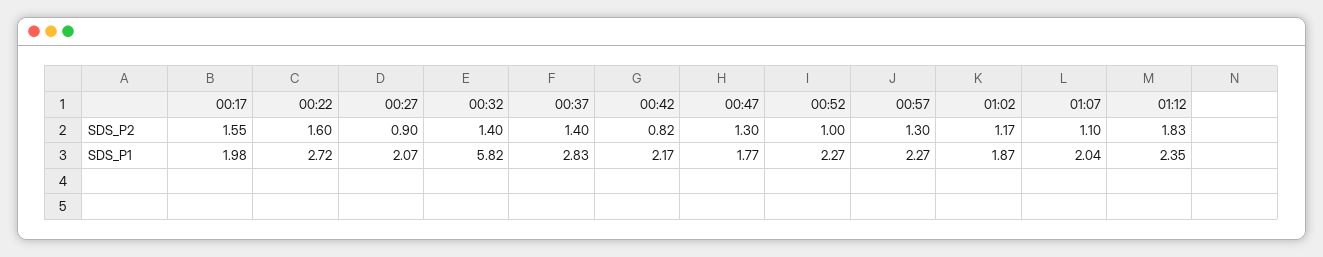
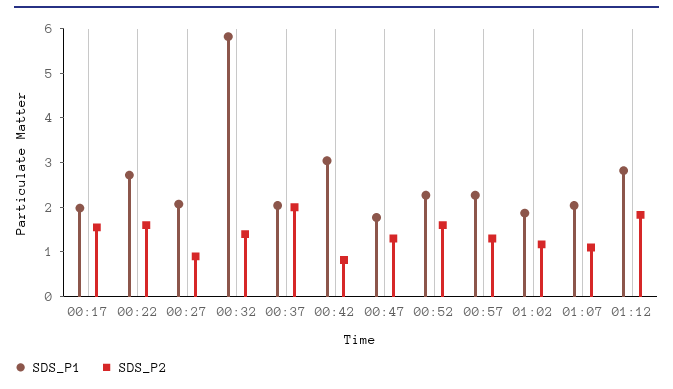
  {
    "SDS_P2": {
      "00:17": 1.55,
      "00:22": 1.6,
      "00:27": 0.9,
      "00:32": 1.4,
-     "00:37": 1.4,
+     "00:37": 2,
      "00:42": 0.82,
      "00:47": 1.3,
-     "00:52": 1,
+     "00:52": 1.6,
      "00:57": 1.3,
      "01:02": 1.17,
      "01:07": 1.1,
      "01:12": 1.83
    },
    "SDS_P1": {
      "00:17": 1.98,
      "00:22": 2.72,
      "00:27": 2.07,
      "00:32": 5.82,
-     "00:37": 2.83,
+     "00:37": 2,
-     "00:42": 2.17,
+     "00:42": 3,
      "00:47": 1.77,
      "00:52": 2.27,
      "00:57": 2.27,
      "01:02": 1.87,
      "01:07": 2.04,
-     "01:12": 2.35
+     "01:12": 2.8
    }
  }

